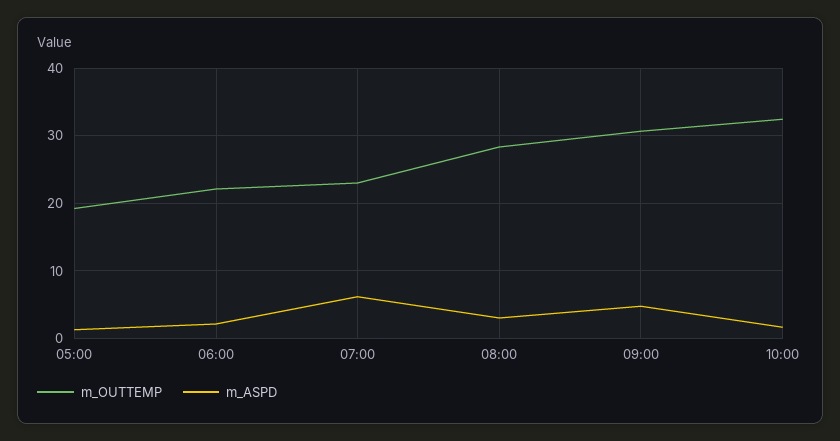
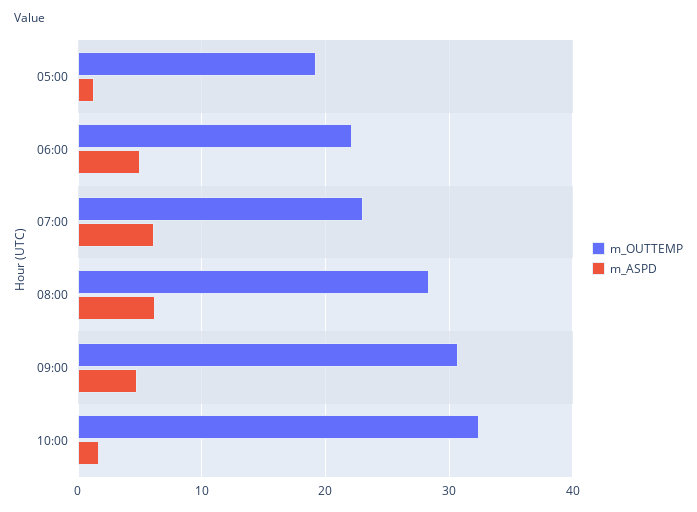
  {
    "m_OUTTEMP": {
      "05:00": 19,
      "06:00": 22,
      "07:00": 23,
      "08:00": 28,
      "09:00": 31,
      "10:00": 32
    },
    "m_ASPD": {
      "05:00": 1,
-     "06:00": 2,
+     "06:00": 5,
      "07:00": 6,
-     "08:00": 3,
+     "08:00": 6,
      "09:00": 5,
      "10:00": 2
    }
  }

